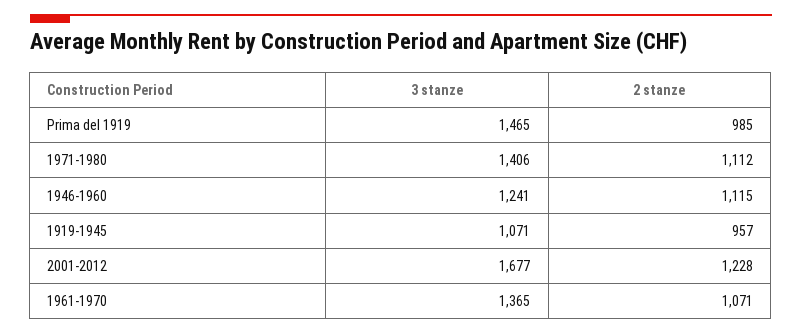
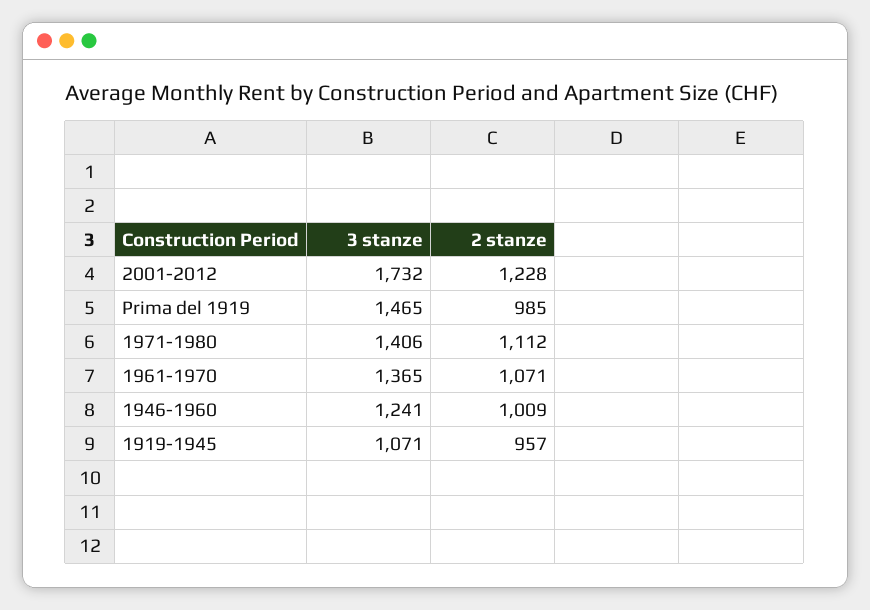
  {
    "3 stanze": {
      "Prima del 1919": 1465,
      "1971-1980": 1406,
      "1946-1960": 1241,
      "1919-1945": 1071,
-     "2001-2012": 1677,
+     "2001-2012": 1732,
      "1961-1970": 1365
    },
    "2 stanze": {
      "Prima del 1919": 985,
      "1971-1980": 1112,
-     "1946-1960": 1115,
+     "1946-1960": 1009,
      "1919-1945": 957,
      "2001-2012": 1228,
      "1961-1970": 1071
    }
  }

